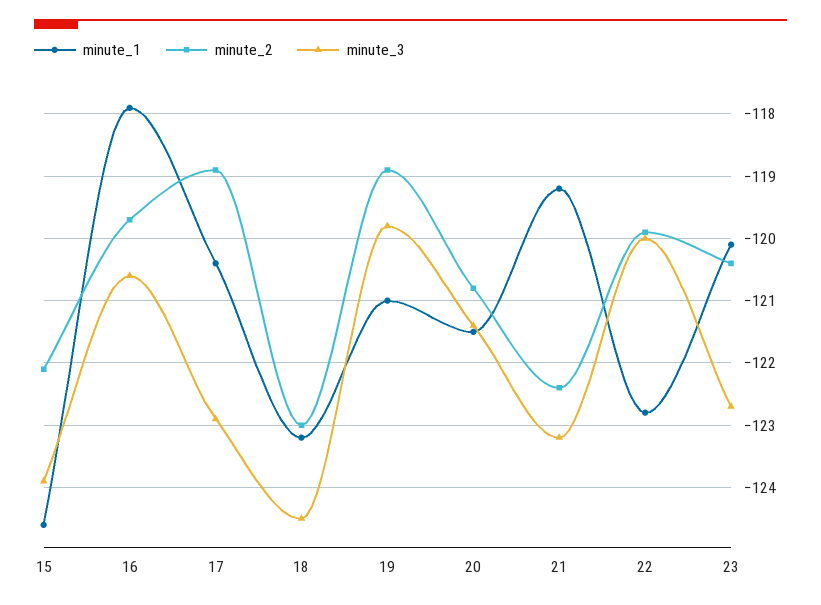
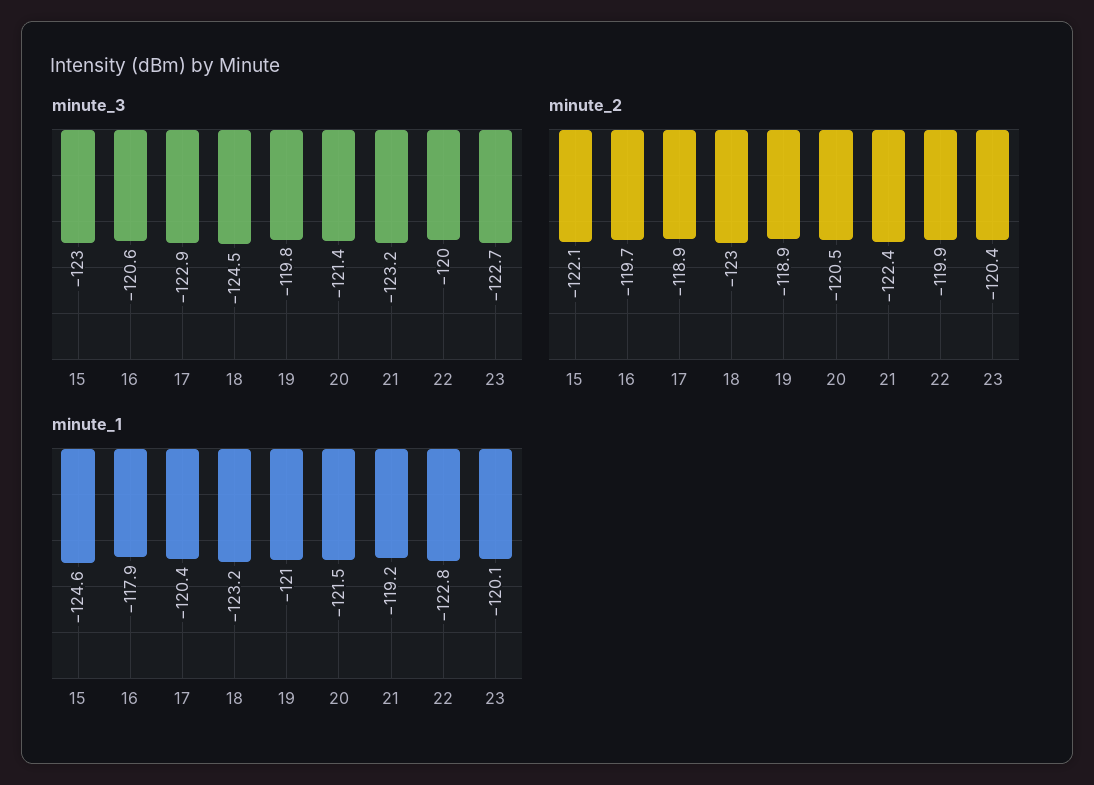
  {
    "minute_1": {
      "15": -124.6,
      "16": -117.9,
      "17": -120.4,
      "18": -123.2,
      "19": -121,
      "20": -121.5,
      "21": -119.2,
      "22": -122.8,
      "23": -120.1
    },
    "minute_2": {
      "15": -122.1,
      "16": -119.7,
      "17": -118.9,
      "18": -123,
      "19": -118.9,
-     "20": -120.8,
+     "20": -120.5,
      "21": -122.4,
      "22": -119.9,
      "23": -120.4
    },
    "minute_3": {
-     "15": -123.9,
+     "15": -123,
      "16": -120.6,
      "17": -122.9,
      "18": -124.5,
      "19": -119.8,
      "20": -121.4,
      "21": -123.2,
      "22": -120,
      "23": -122.7
    }
  }

